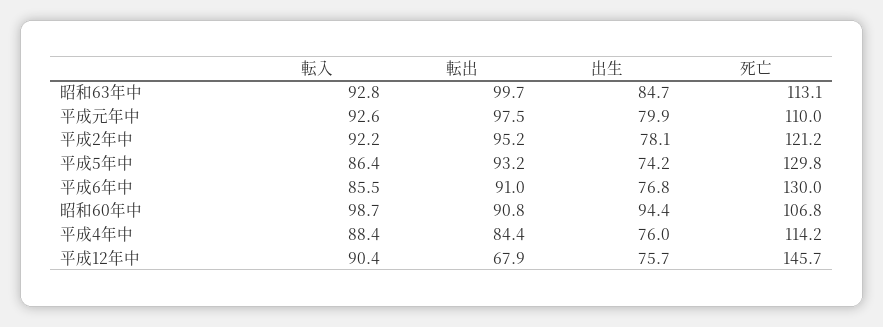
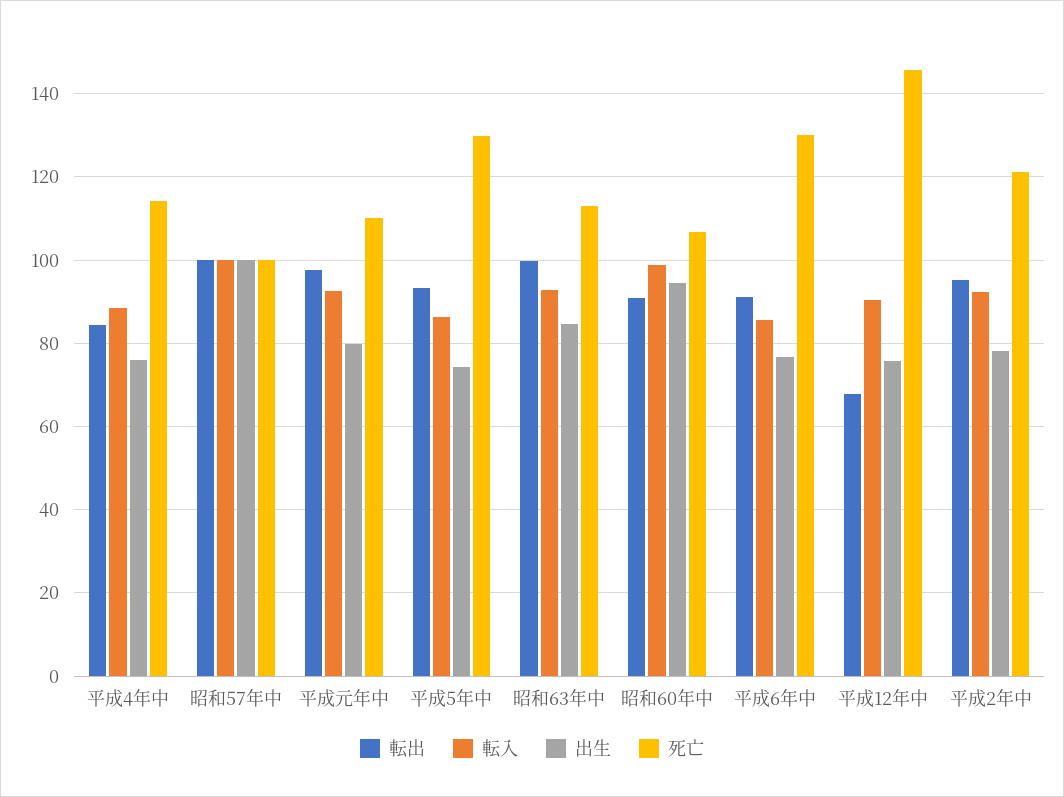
  {
    "転入": {
      "昭和63年中": 92.8,
      "平成元年中": 92.6,
      "平成2年中": 92.2,
      "平成5年中": 86.4,
      "平成6年中": 85.5,
      "昭和60年中": 98.7,
      "平成4年中": 88.4,
-     "平成12年中": 90.4
+     "平成12年中": 90.4,
+     "昭和57年中": 100
    },
    "転出": {
      "昭和63年中": 99.7,
      "平成元年中": 97.5,
      "平成2年中": 95.2,
      "平成5年中": 93.2,
      "平成6年中": 91,
      "昭和60年中": 90.8,
      "平成4年中": 84.4,
-     "平成12年中": 67.9
+     "平成12年中": 67.9,
+     "昭和57年中": 100
    },
    "出生": {
      "昭和63年中": 84.7,
      "平成元年中": 79.9,
      "平成2年中": 78.1,
      "平成5年中": 74.2,
      "平成6年中": 76.8,
      "昭和60年中": 94.4,
      "平成4年中": 76,
-     "平成12年中": 75.7
+     "平成12年中": 75.7,
+     "昭和57年中": 100
    },
    "死亡": {
      "昭和63年中": 113.1,
      "平成元年中": 110,
      "平成2年中": 121.2,
      "平成5年中": 129.8,
      "平成6年中": 130,
      "昭和60年中": 106.8,
      "平成4年中": 114.2,
-     "平成12年中": 145.7
+     "平成12年中": 145.7,
+     "昭和57年中": 100
    }
  }

